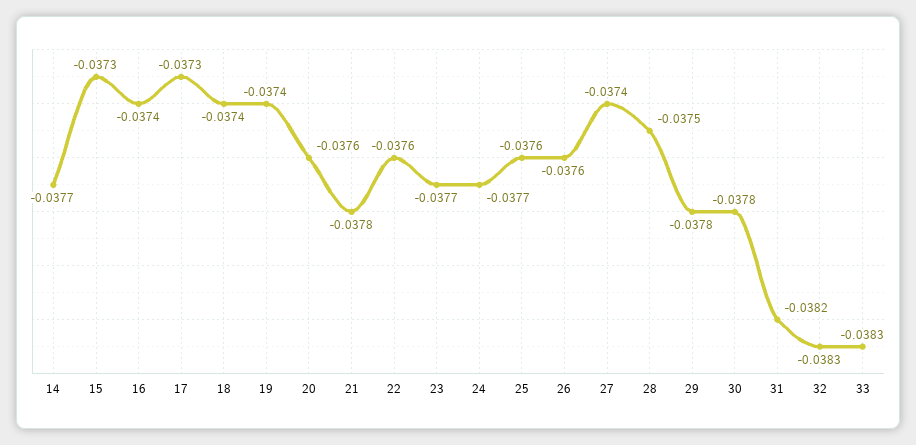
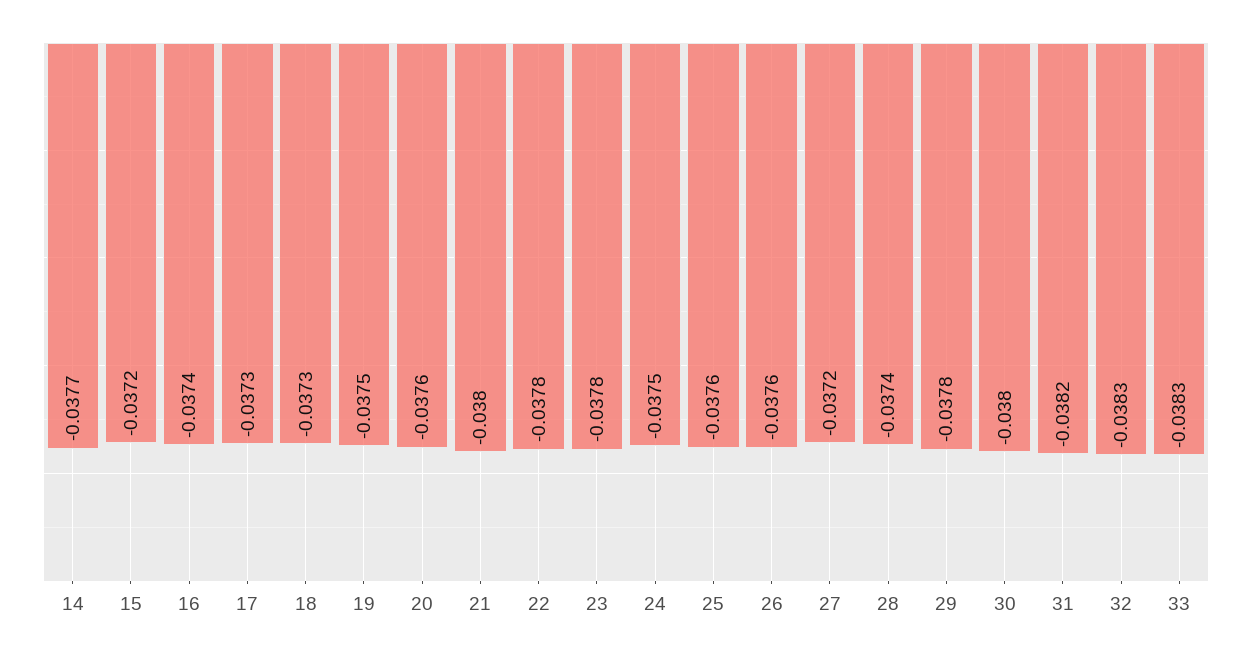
  {
    "14": -0.0377,
-   "15": -0.0373,
+   "15": -0.0372,
    "16": -0.0374,
    "17": -0.0373,
-   "18": -0.0374,
+   "18": -0.0373,
-   "19": -0.0374,
+   "19": -0.0375,
    "20": -0.0376,
-   "21": -0.0378,
+   "21": -0.038,
-   "22": -0.0376,
+   "22": -0.0378,
-   "23": -0.0377,
+   "23": -0.0378,
-   "24": -0.0377,
+   "24": -0.0375,
    "25": -0.0376,
    "26": -0.0376,
-   "27": -0.0374,
+   "27": -0.0372,
-   "28": -0.0375,
+   "28": -0.0374,
    "29": -0.0378,
-   "30": -0.0378,
+   "30": -0.038,
    "31": -0.0382,
    "32": -0.0383,
    "33": -0.0383
  }

